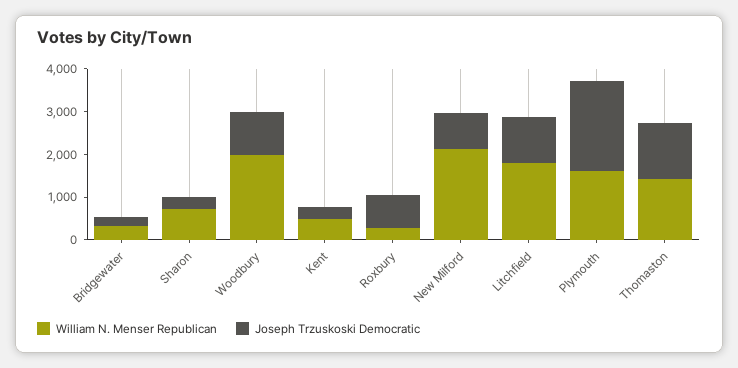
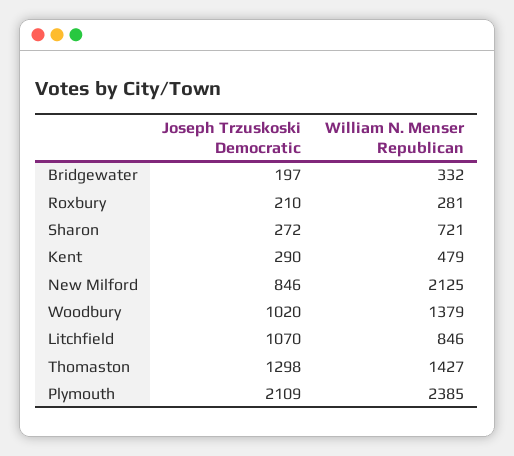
  {
    "William N. Menser Republican": {
      "Bridgewater": 332,
      "Sharon": 721,
-     "Woodbury": 2000,
+     "Woodbury": 1379,
      "Kent": 479,
      "Roxbury": 281,
      "New Milford": 2125,
-     "Litchfield": 1800,
+     "Litchfield": 846,
-     "Plymouth": 1600,
+     "Plymouth": 2385,
      "Thomaston": 1427
    },
    "Joseph Trzuskoski Democratic": {
      "Bridgewater": 197,
      "Sharon": 272,
      "Woodbury": 1020,
      "Kent": 290,
-     "Roxbury": 800,
+     "Roxbury": 210,
      "New Milford": 846,
      "Litchfield": 1070,
      "Plymouth": 2109,
      "Thomaston": 1298
    }
  }

